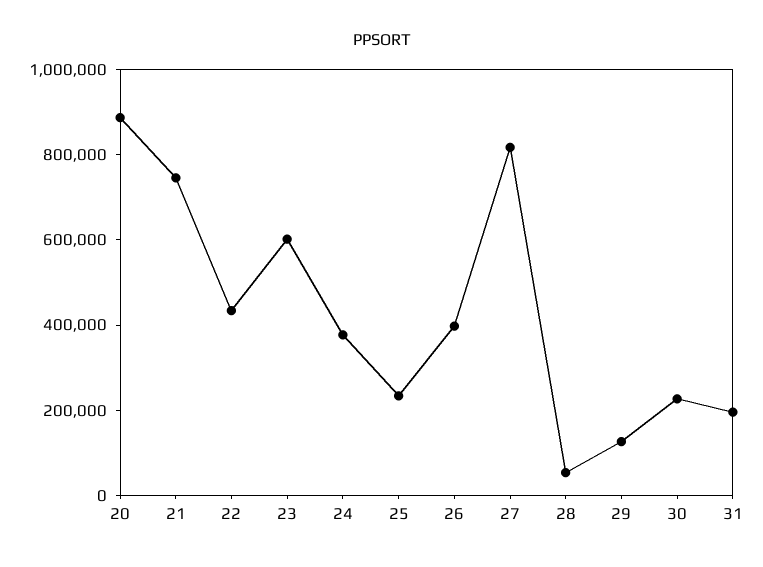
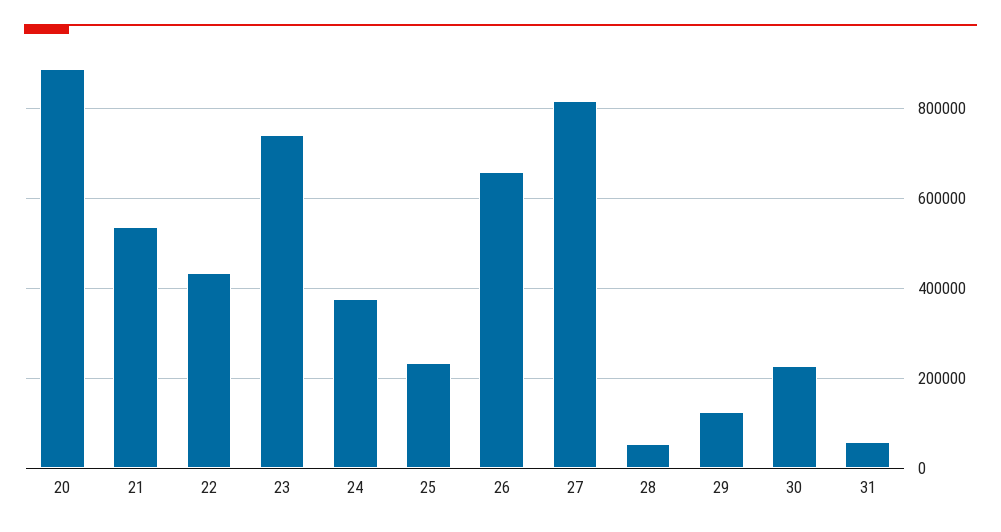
  {
    "20": 880000,
-   "21": 750000,
+   "21": 540000,
    "22": 440000,
-   "23": 600000,
+   "23": 740000,
    "24": 380000,
    "25": 240000,
-   "26": 400000,
+   "26": 660000,
    "27": 820000,
    "28": 60000,
    "29": 120000,
    "30": 220000,
-   "31": 200000
+   "31": 60000
  }

